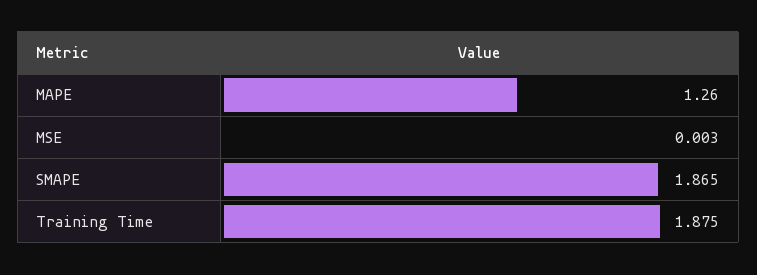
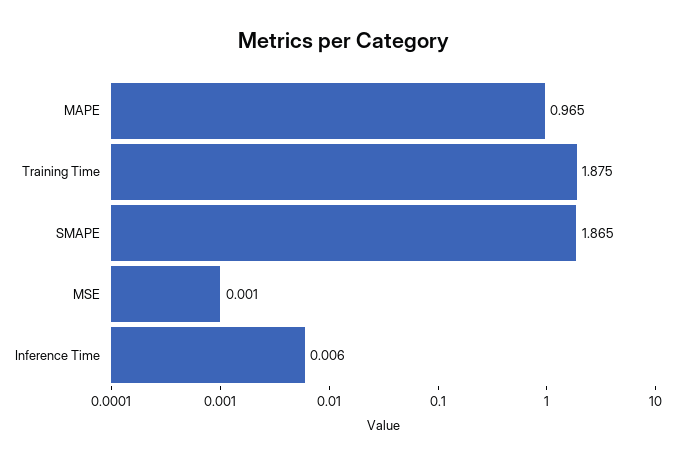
  {
-   "MAPE": 1.26,
+   "MAPE": 0.965,
-   "MSE": 0.003,
+   "MSE": 0.001,
    "SMAPE": 1.865,
-   "Training Time": 1.875
+   "Training Time": 1.875,
+   "Inference Time": 0.006
  }

